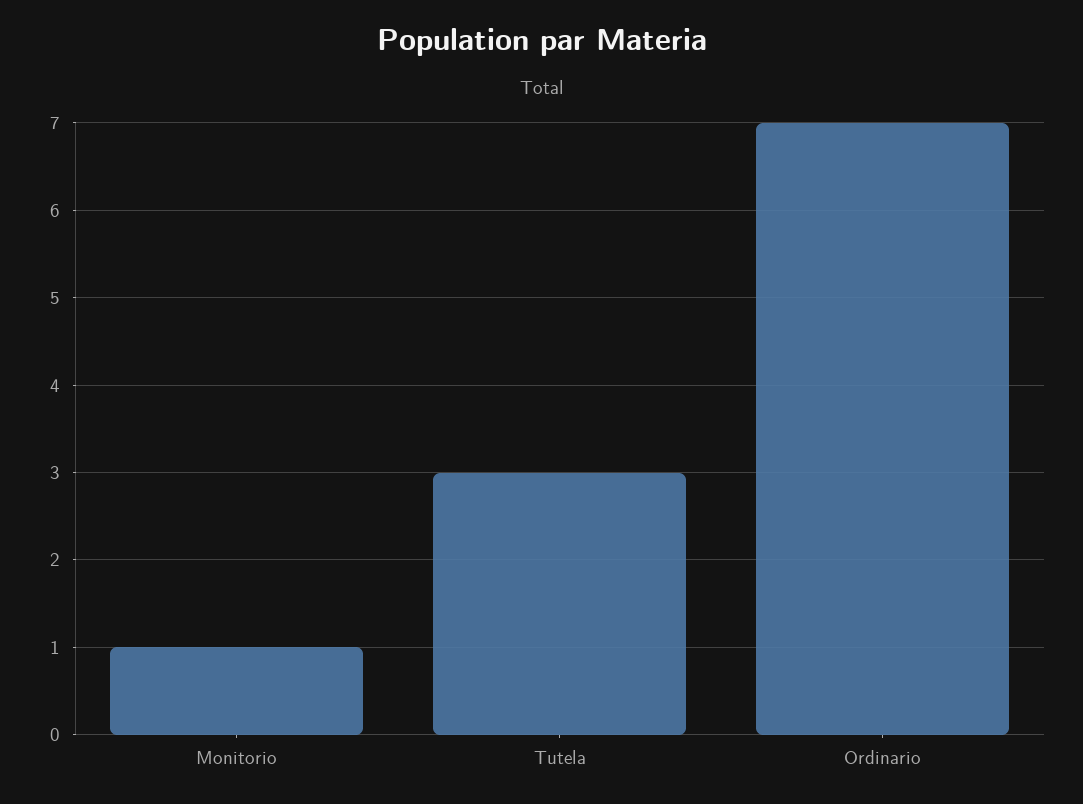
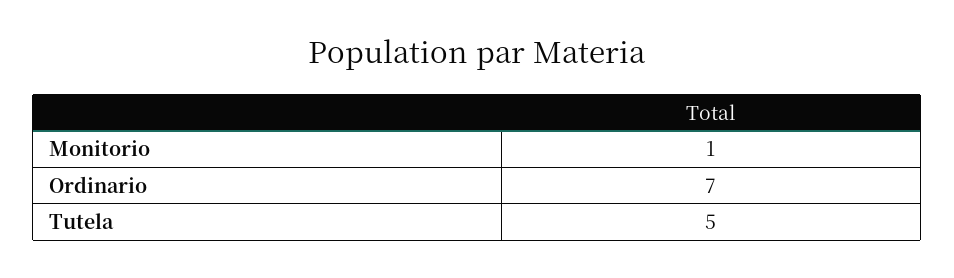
  {
    "Monitorio": 1,
-   "Tutela": 3,
+   "Tutela": 5,
    "Ordinario": 7
  }

